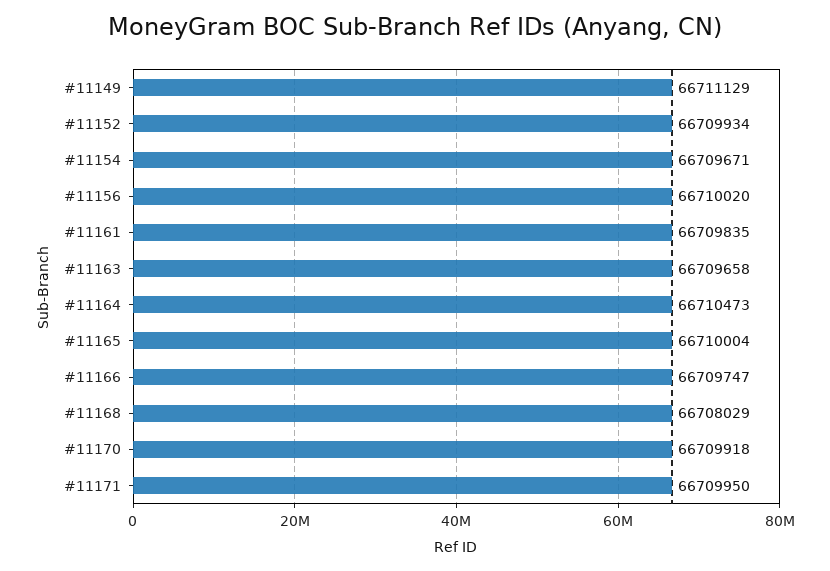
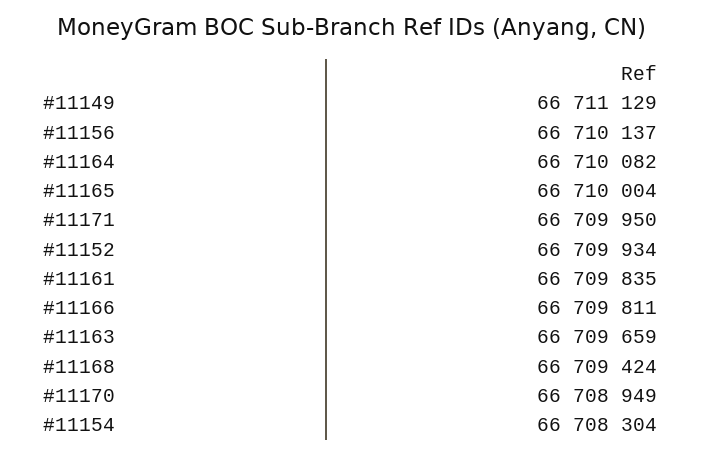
  {
    "#11149": 66711129,
    "#11152": 66709934,
-   "#11154": 66709671,
+   "#11154": 66708304,
-   "#11156": 66710020,
+   "#11156": 66710137,
    "#11161": 66709835,
-   "#11163": 66709658,
+   "#11163": 66709659,
-   "#11164": 66710473,
+   "#11164": 66710082,
    "#11165": 66710004,
-   "#11166": 66709747,
+   "#11166": 66709811,
-   "#11168": 66708029,
+   "#11168": 66709424,
-   "#11170": 66709918,
+   "#11170": 66708949,
    "#11171": 66709950
  }

